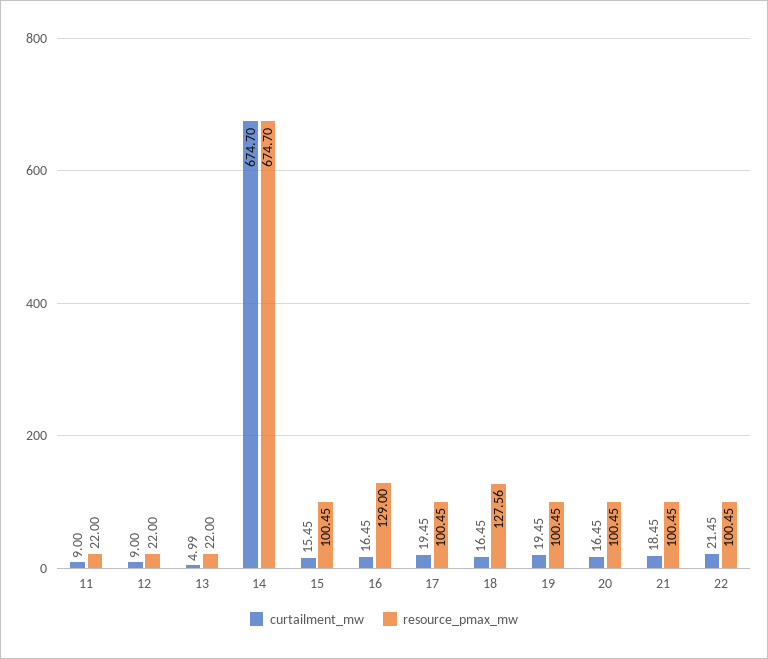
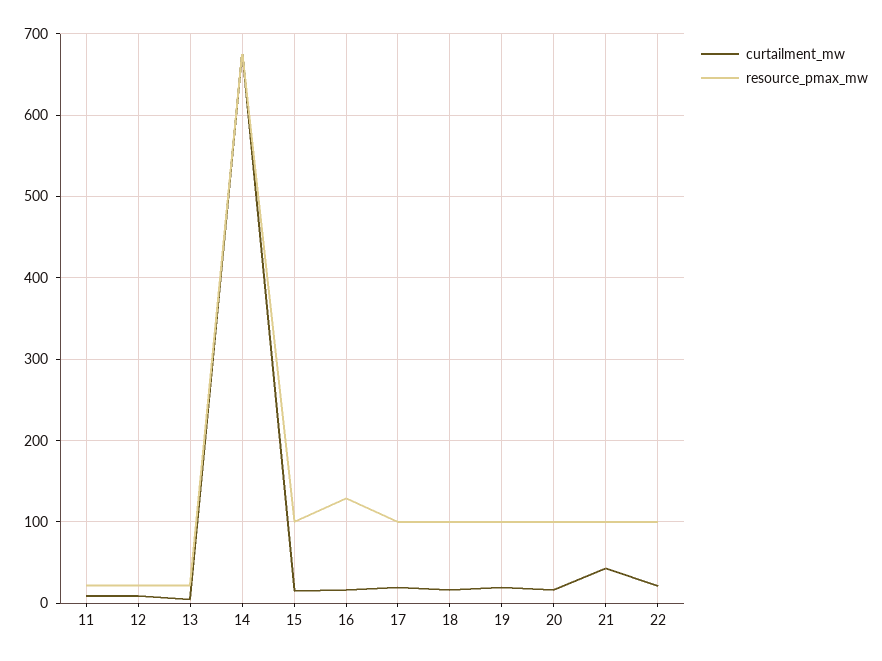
  {
    "curtailment_mw": {
      "11": 9,
      "12": 9,
      "13": 4.99,
      "14": 674.7,
      "15": 15.45,
      "16": 16.45,
      "17": 19.45,
      "18": 16.45,
      "19": 19.45,
      "20": 16.45,
-     "21": 18.45,
+     "21": 40,
      "22": 21.45
    },
    "resource_pmax_mw": {
      "11": 22,
      "12": 22,
      "13": 22,
      "14": 674.7,
      "15": 100.45,
      "16": 129,
      "17": 100.45,
-     "18": 127.56,
+     "18": 100,
      "19": 100.45,
      "20": 100.45,
      "21": 100.45,
      "22": 100.45
    }
  }

